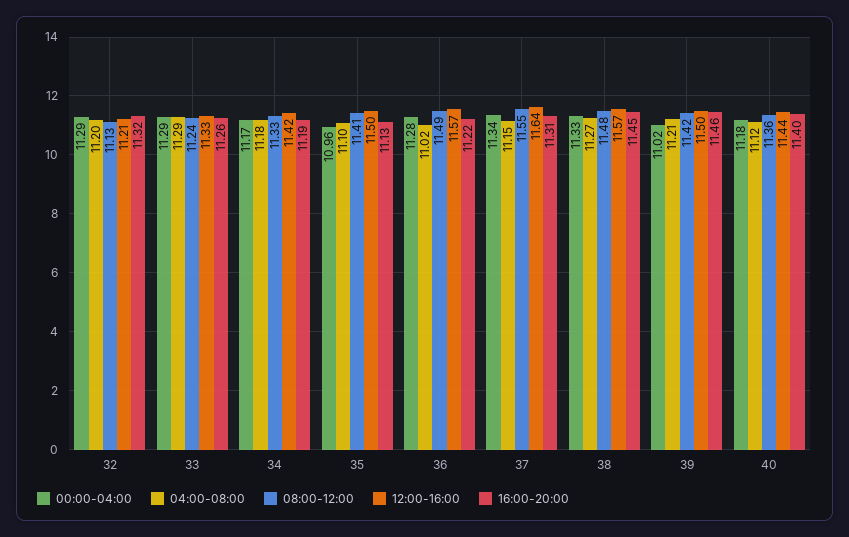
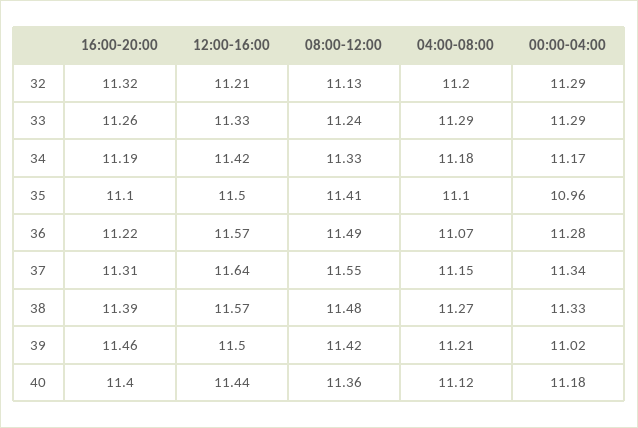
  {
    "00:00-04:00": {
      "32": 11.29,
      "33": 11.29,
      "34": 11.17,
      "35": 10.96,
      "36": 11.28,
      "37": 11.34,
      "38": 11.33,
      "39": 11.02,
      "40": 11.18
    },
    "04:00-08:00": {
      "32": 11.2,
      "33": 11.29,
      "34": 11.18,
      "35": 11.1,
-     "36": 11.02,
+     "36": 11.07,
      "37": 11.15,
      "38": 11.27,
      "39": 11.21,
      "40": 11.12
    },
    "08:00-12:00": {
      "32": 11.13,
      "33": 11.24,
      "34": 11.33,
      "35": 11.41,
      "36": 11.49,
      "37": 11.55,
      "38": 11.48,
      "39": 11.42,
      "40": 11.36
    },
    "12:00-16:00": {
      "32": 11.21,
      "33": 11.33,
      "34": 11.42,
      "35": 11.5,
      "36": 11.57,
      "37": 11.64,
      "38": 11.57,
      "39": 11.5,
      "40": 11.44
    },
    "16:00-20:00": {
      "32": 11.32,
      "33": 11.26,
      "34": 11.19,
-     "35": 11.13,
+     "35": 11.1,
      "36": 11.22,
      "37": 11.31,
-     "38": 11.45,
+     "38": 11.39,
      "39": 11.46,
      "40": 11.4
    }
  }

